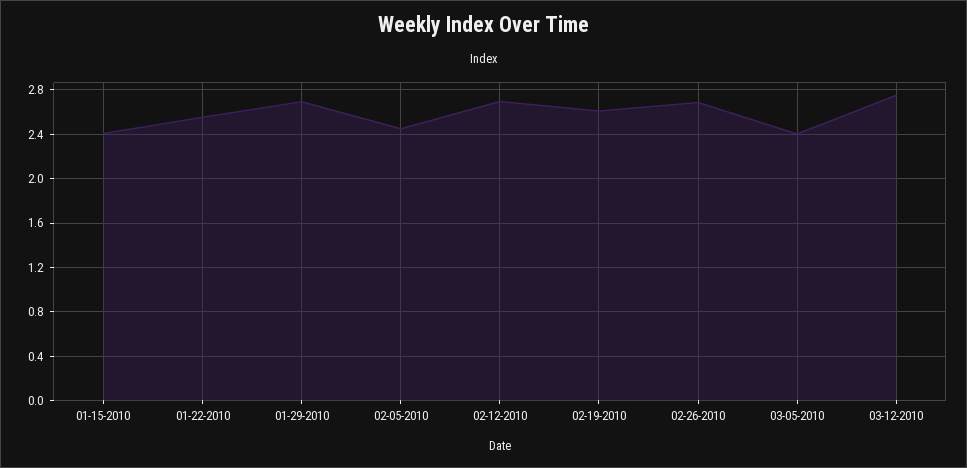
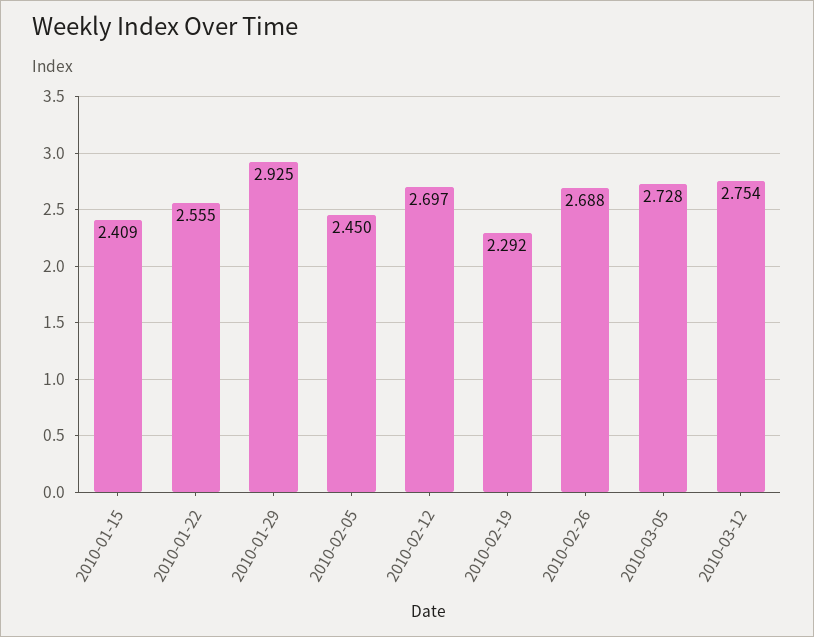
  {
    "01-15-2010": 2.409,
    "01-22-2010": 2.555,
-   "01-29-2010": 2.7,
+   "01-29-2010": 2.925,
    "02-05-2010": 2.45,
    "02-12-2010": 2.697,
-   "02-19-2010": 2.6,
+   "02-19-2010": 2.292,
    "02-26-2010": 2.688,
-   "03-05-2010": 2.4,
+   "03-05-2010": 2.728,
    "03-12-2010": 2.754
  }

